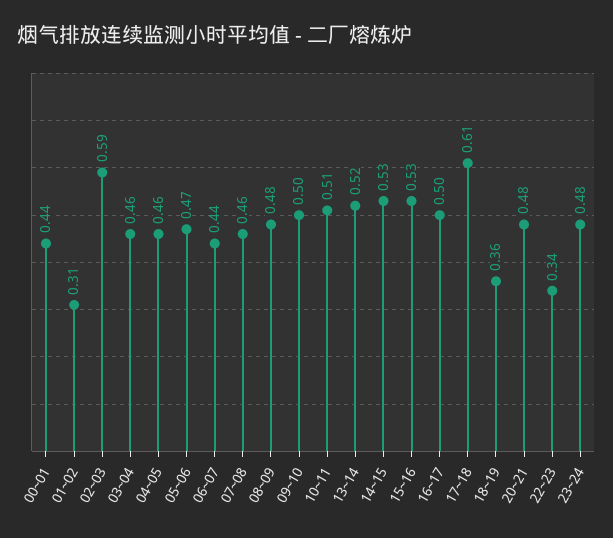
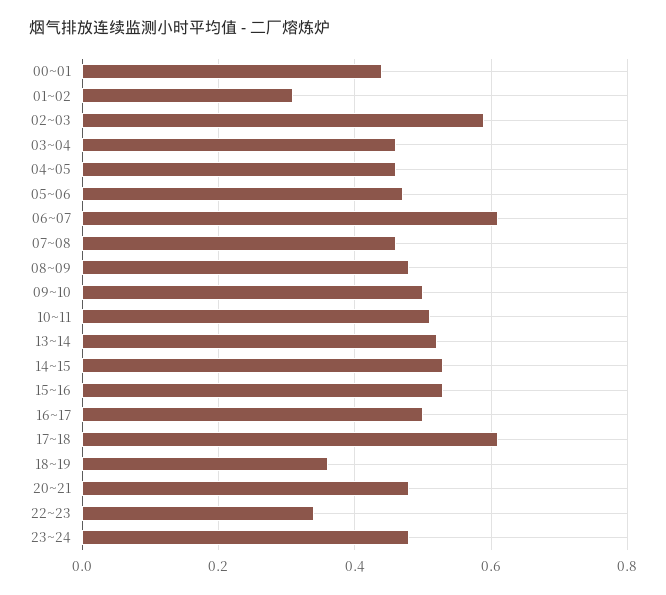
  {
    "00~01": 0.44,
    "01~02": 0.31,
    "02~03": 0.59,
    "03~04": 0.46,
    "04~05": 0.46,
    "05~06": 0.47,
-   "06~07": 0.44,
+   "06~07": 0.6,
    "07~08": 0.46,
    "08~09": 0.48,
    "09~10": 0.5,
    "10~11": 0.51,
    "13~14": 0.52,
    "14~15": 0.53,
    "15~16": 0.53,
    "16~17": 0.5,
    "17~18": 0.61,
    "18~19": 0.36,
    "20~21": 0.48,
    "22~23": 0.34,
    "23~24": 0.48
  }

